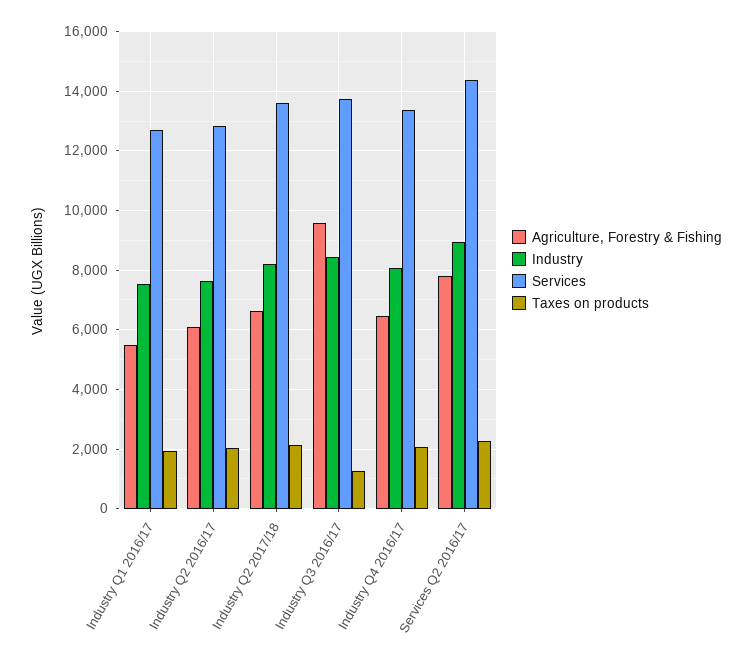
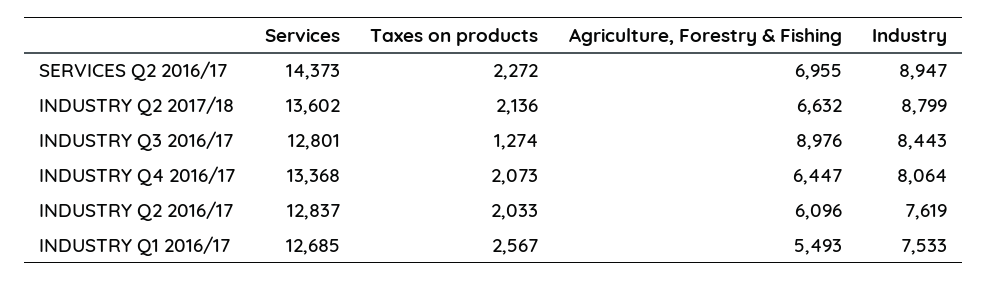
  {
    "Agriculture, Forestry & Fishing": {
      "Industry Q1 2016/17": 5493,
      "Industry Q2 2016/17": 6096,
      "Industry Q2 2017/18": 6632,
-     "Industry Q3 2016/17": 9500,
+     "Industry Q3 2016/17": 8976,
      "Industry Q4 2016/17": 6447,
-     "Services Q2 2016/17": 7750
+     "Services Q2 2016/17": 6955
    },
    "Industry": {
      "Industry Q1 2016/17": 7533,
      "Industry Q2 2016/17": 7619,
-     "Industry Q2 2017/18": 8250,
+     "Industry Q2 2017/18": 8799,
      "Industry Q3 2016/17": 8443,
      "Industry Q4 2016/17": 8064,
      "Services Q2 2016/17": 8947
    },
    "Services": {
      "Industry Q1 2016/17": 12685,
      "Industry Q2 2016/17": 12837,
      "Industry Q2 2017/18": 13602,
-     "Industry Q3 2016/17": 13750,
+     "Industry Q3 2016/17": 12801,
      "Industry Q4 2016/17": 13368,
      "Services Q2 2016/17": 14373
    },
    "Taxes on products": {
-     "Industry Q1 2016/17": 2000,
+     "Industry Q1 2016/17": 2567,
      "Industry Q2 2016/17": 2033,
      "Industry Q2 2017/18": 2136,
      "Industry Q3 2016/17": 1274,
      "Industry Q4 2016/17": 2073,
      "Services Q2 2016/17": 2272
    }
  }

